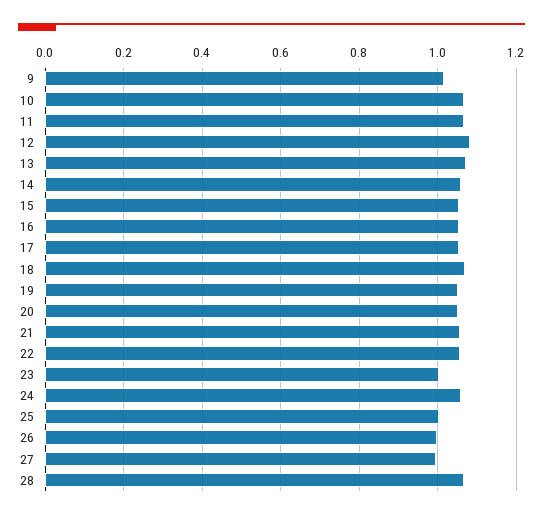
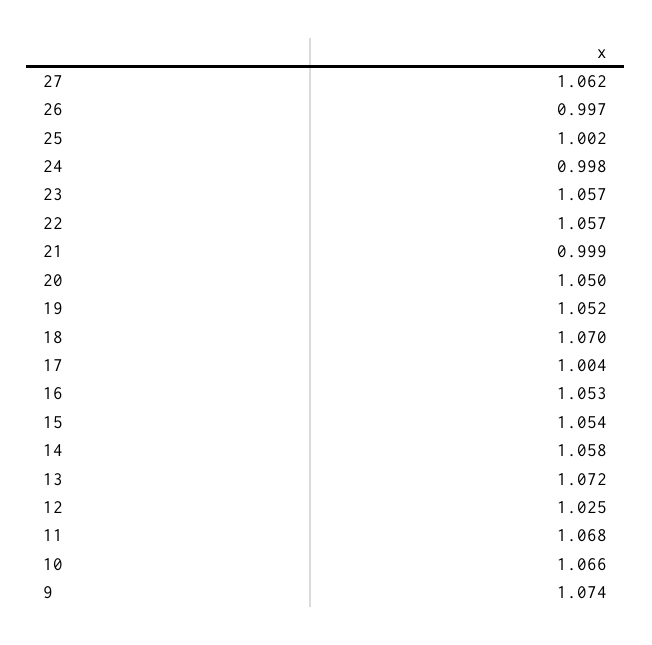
  {
-   "9": 1.02,
+   "9": 1.074,
    "10": 1.066,
    "11": 1.068,
-   "12": 1.08,
+   "12": 1.025,
    "13": 1.072,
    "14": 1.058,
    "15": 1.054,
    "16": 1.053,
-   "17": 1.06,
+   "17": 1.004,
    "18": 1.07,
    "19": 1.052,
    "20": 1.05,
-   "21": 1.06,
+   "21": 0.999,
    "22": 1.057,
-   "23": 1,
+   "23": 1.057,
-   "24": 1.06,
+   "24": 0.998,
    "25": 1.002,
    "26": 0.997,
-   "27": 1,
+   "27": 1.062
-   "28": 1.06
  }

